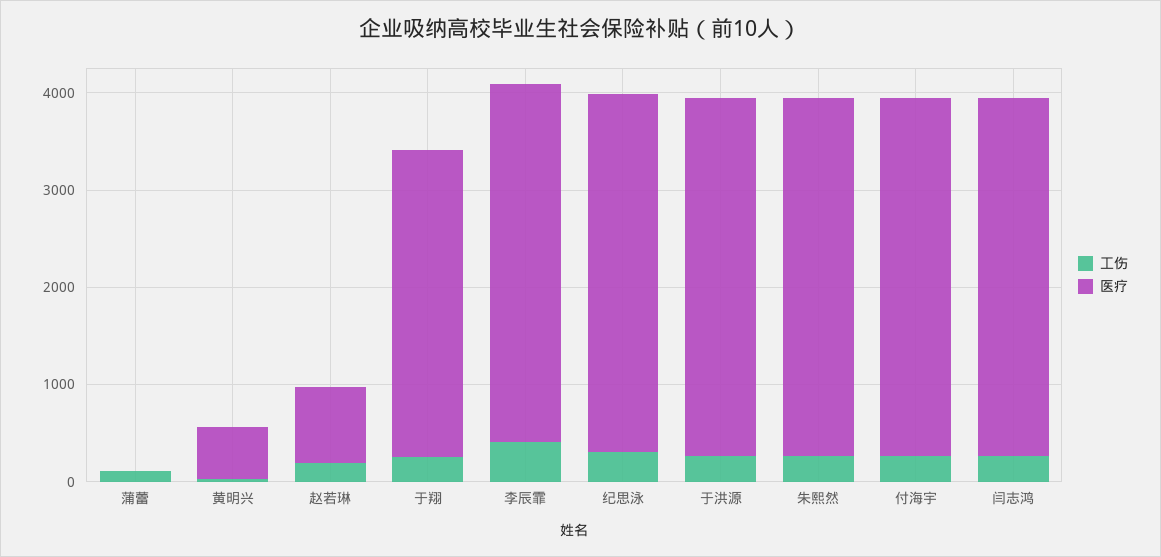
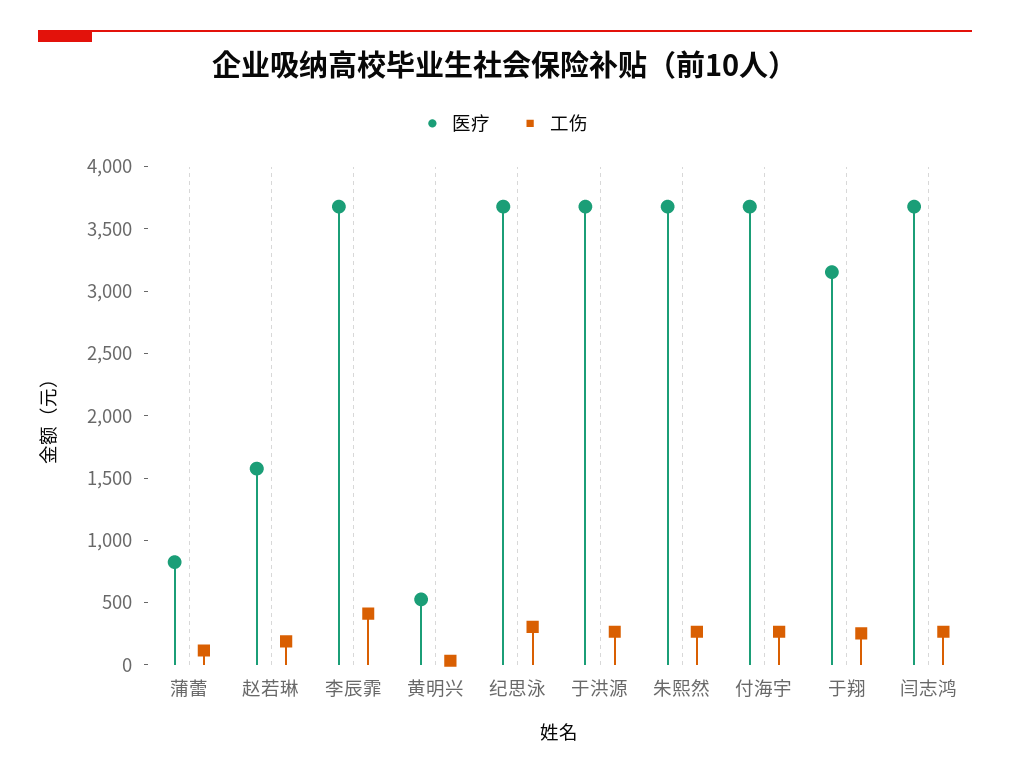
  {
    "工伤": {
      "蒲蕾": 100,
      "黄明兴": 0,
      "赵若琳": 200,
      "于翔": 300,
      "李辰霏": 400,
      "纪思泳": 300,
      "于洪源": 300,
      "朱熙然": 300,
      "付海宇": 300,
      "闫志鸿": 300
    },
    "医疗": {
-     "蒲蕾": 0,
+     "蒲蕾": 800,
      "黄明兴": 500,
-     "赵若琳": 800,
+     "赵若琳": 1600,
      "于翔": 3200,
      "李辰霏": 3700,
      "纪思泳": 3700,
      "于洪源": 3700,
      "朱熙然": 3700,
      "付海宇": 3700,
      "闫志鸿": 3700
    }
  }

